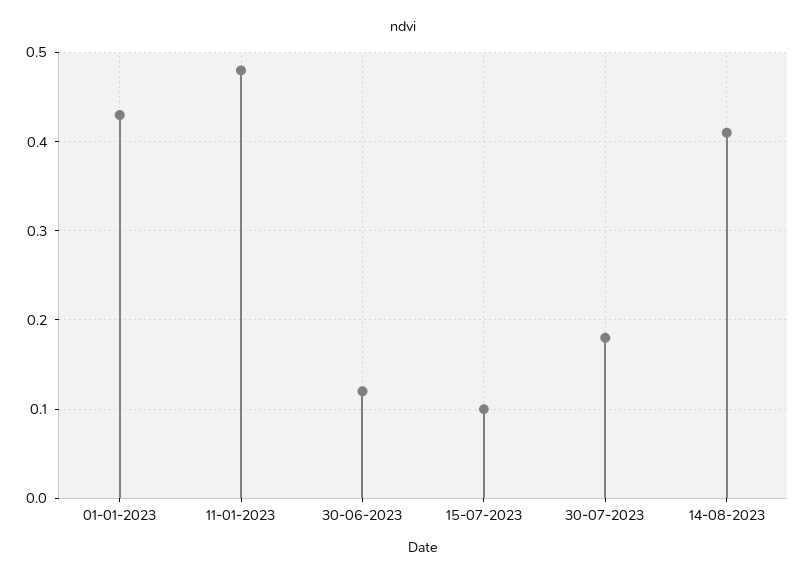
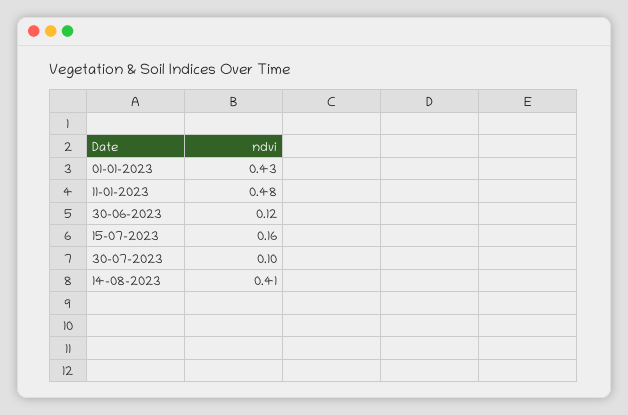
  {
    "01-01-2023": 0.43,
    "11-01-2023": 0.48,
    "30-06-2023": 0.12,
-   "15-07-2023": 0.1,
+   "15-07-2023": 0.16,
-   "30-07-2023": 0.18,
+   "30-07-2023": 0.1,
    "14-08-2023": 0.41
  }

